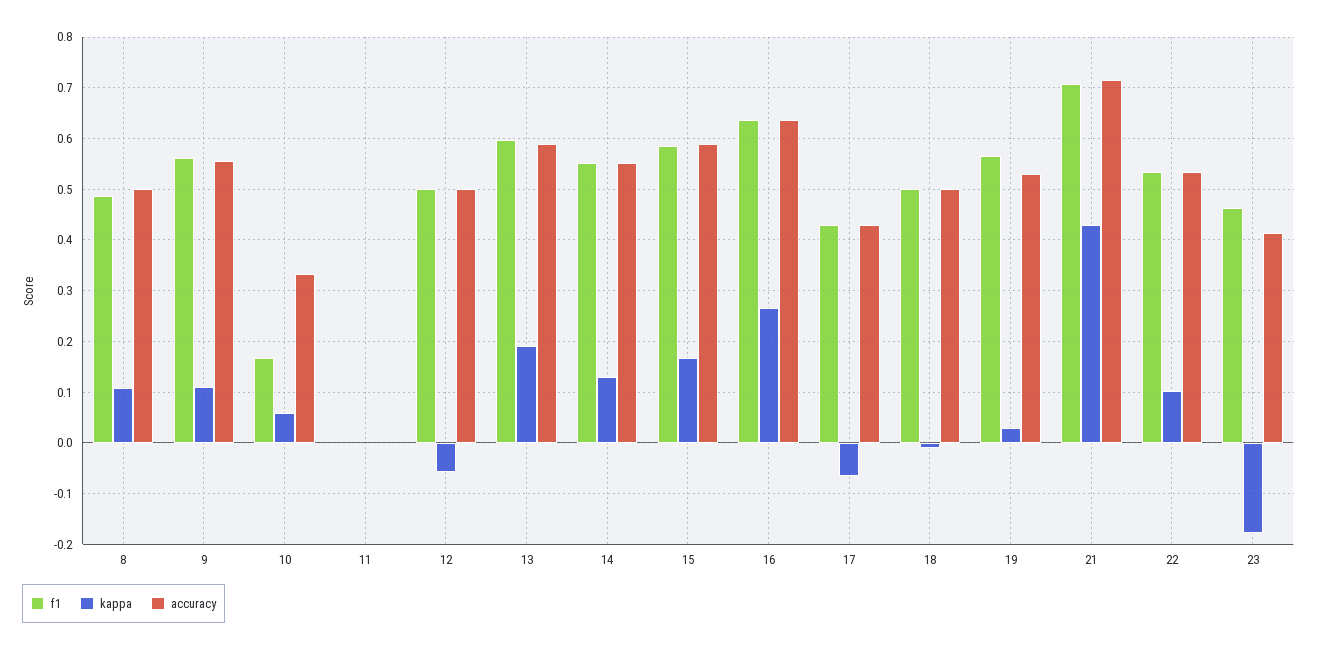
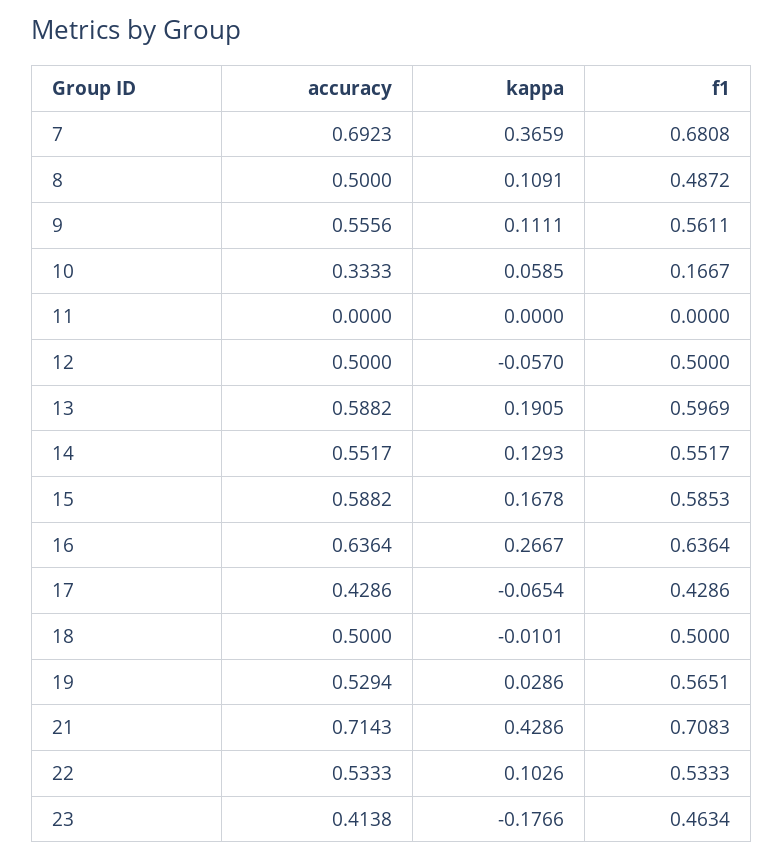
  {
    "f1": {
      "8": 0.4872,
      "9": 0.5611,
      "10": 0.1667,
      "11": 0,
      "12": 0.5,
      "13": 0.5969,
      "14": 0.5517,
      "15": 0.5853,
      "16": 0.6364,
      "17": 0.4286,
      "18": 0.5,
      "19": 0.5651,
      "21": 0.7083,
      "22": 0.5333,
-     "23": 0.4634
+     "23": 0.4634,
+     "7": 0.6808
    },
    "kappa": {
      "8": 0.1091,
      "9": 0.1111,
      "10": 0.0585,
      "11": 0,
      "12": -0.057,
      "13": 0.1905,
      "14": 0.1293,
      "15": 0.1678,
      "16": 0.2667,
      "17": -0.0654,
      "18": -0.0101,
      "19": 0.0286,
      "21": 0.4286,
      "22": 0.1026,
-     "23": -0.1766
+     "23": -0.1766,
+     "7": 0.3659
    },
    "accuracy": {
      "8": 0.5,
      "9": 0.5556,
      "10": 0.3333,
      "11": 0,
      "12": 0.5,
      "13": 0.5882,
      "14": 0.5517,
      "15": 0.5882,
      "16": 0.6364,
      "17": 0.4286,
      "18": 0.5,
      "19": 0.5294,
      "21": 0.7143,
      "22": 0.5333,
-     "23": 0.4138
+     "23": 0.4138,
+     "7": 0.6923
    }
  }

